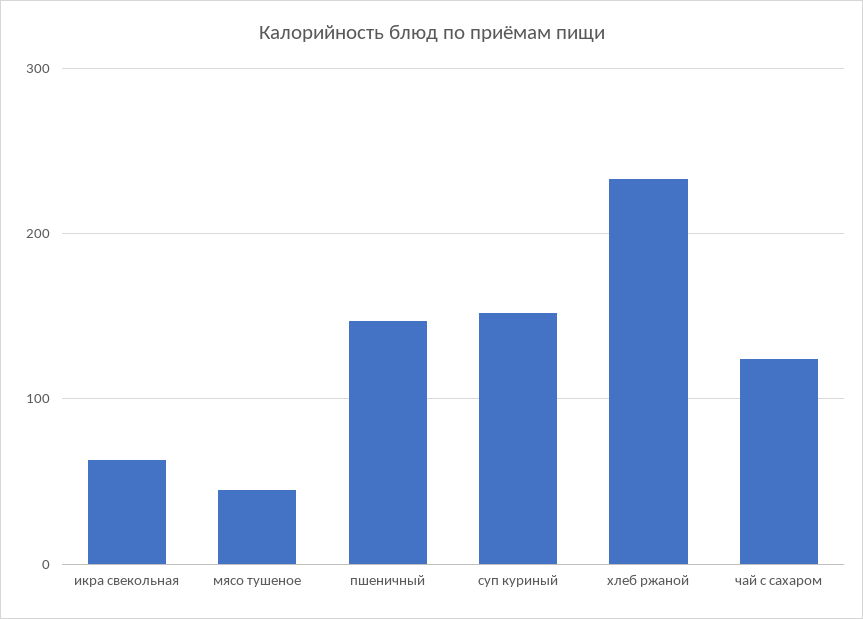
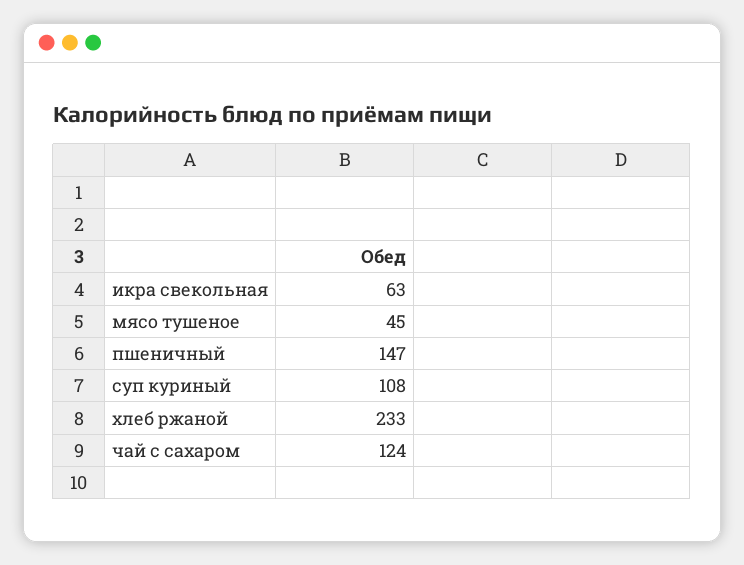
  {
    "икра свекольная": 63,
    "мясо тушеное": 45,
    "пшеничный": 147,
-   "суп куриный": 150,
+   "суп куриный": 108,
    "хлеб ржаной": 233,
    "чай с сахаром": 124
  }

